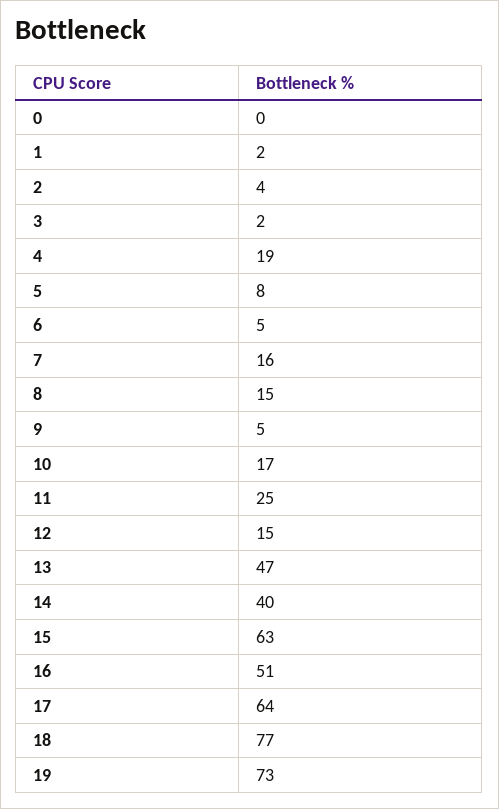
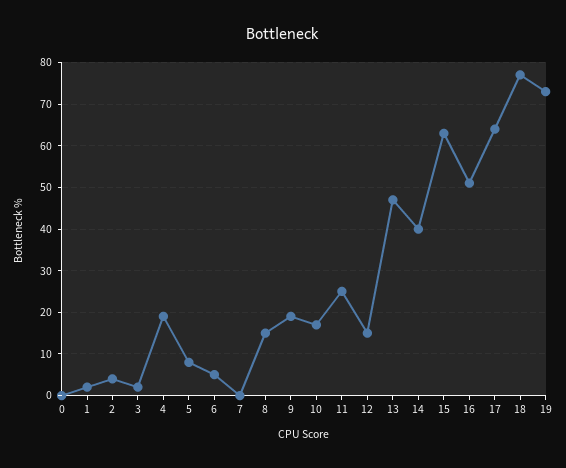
  {
    "0": 0,
    "1": 2,
    "2": 4,
    "3": 2,
    "4": 19,
    "5": 8,
    "6": 5,
-   "7": 16,
+   "7": 0,
    "8": 15,
-   "9": 5,
+   "9": 20,
    "10": 17,
    "11": 25,
    "12": 15,
    "13": 47,
    "14": 40,
    "15": 63,
    "16": 51,
    "17": 64,
    "18": 77,
    "19": 73
  }

